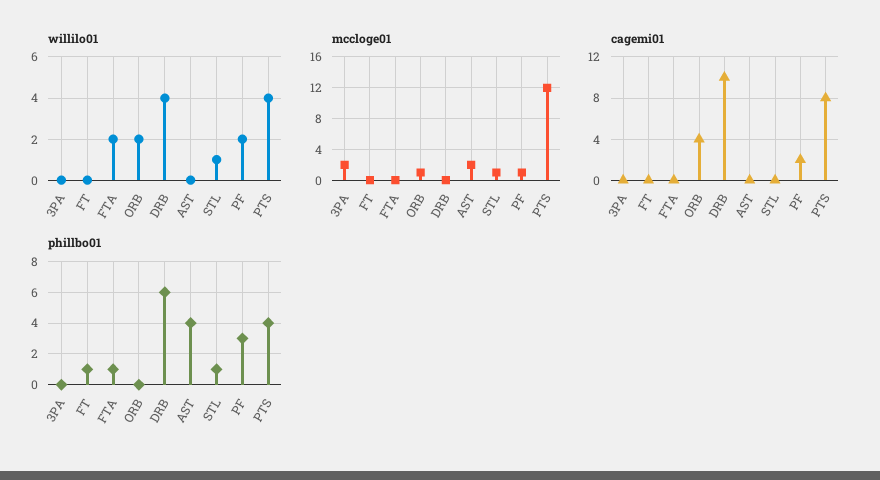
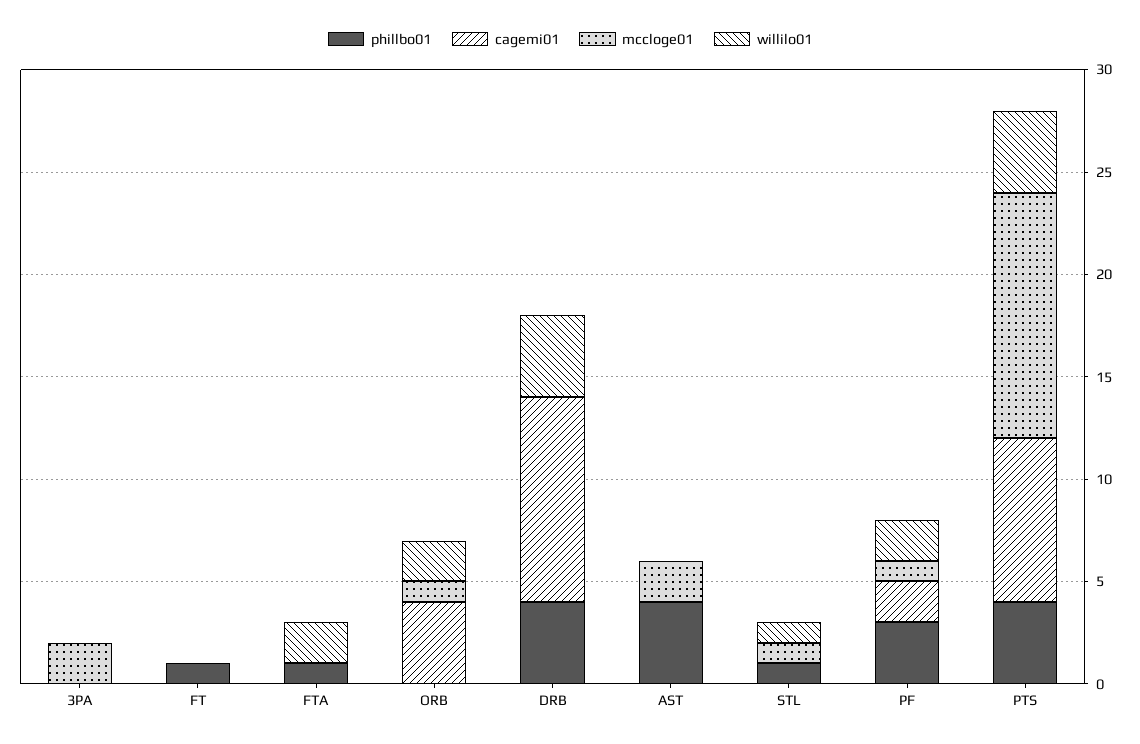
  {
    "willilo01": {
      "3PA": 0,
      "FT": 0,
      "FTA": 2,
      "ORB": 2,
      "DRB": 4,
      "AST": 0,
      "STL": 1,
      "PF": 2,
      "PTS": 4
    },
    "mccloge01": {
      "3PA": 2,
      "FT": 0,
      "FTA": 0,
      "ORB": 1,
      "DRB": 0,
      "AST": 2,
      "STL": 1,
      "PF": 1,
      "PTS": 12
    },
    "cagemi01": {
      "3PA": 0,
      "FT": 0,
      "FTA": 0,
      "ORB": 4,
      "DRB": 10,
      "AST": 0,
      "STL": 0,
      "PF": 2,
      "PTS": 8
    },
    "phillbo01": {
      "3PA": 0,
      "FT": 1,
      "FTA": 1,
      "ORB": 0,
-     "DRB": 6,
+     "DRB": 4,
      "AST": 4,
      "STL": 1,
      "PF": 3,
      "PTS": 4
    }
  }

